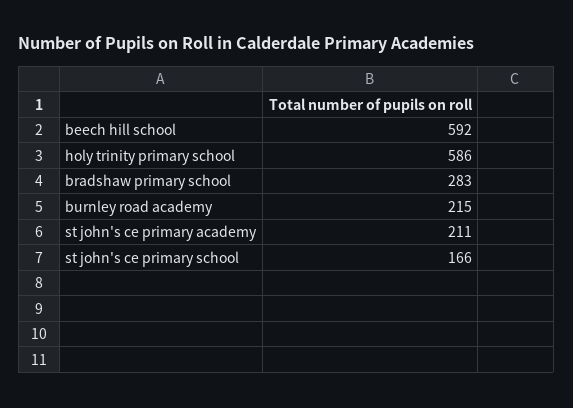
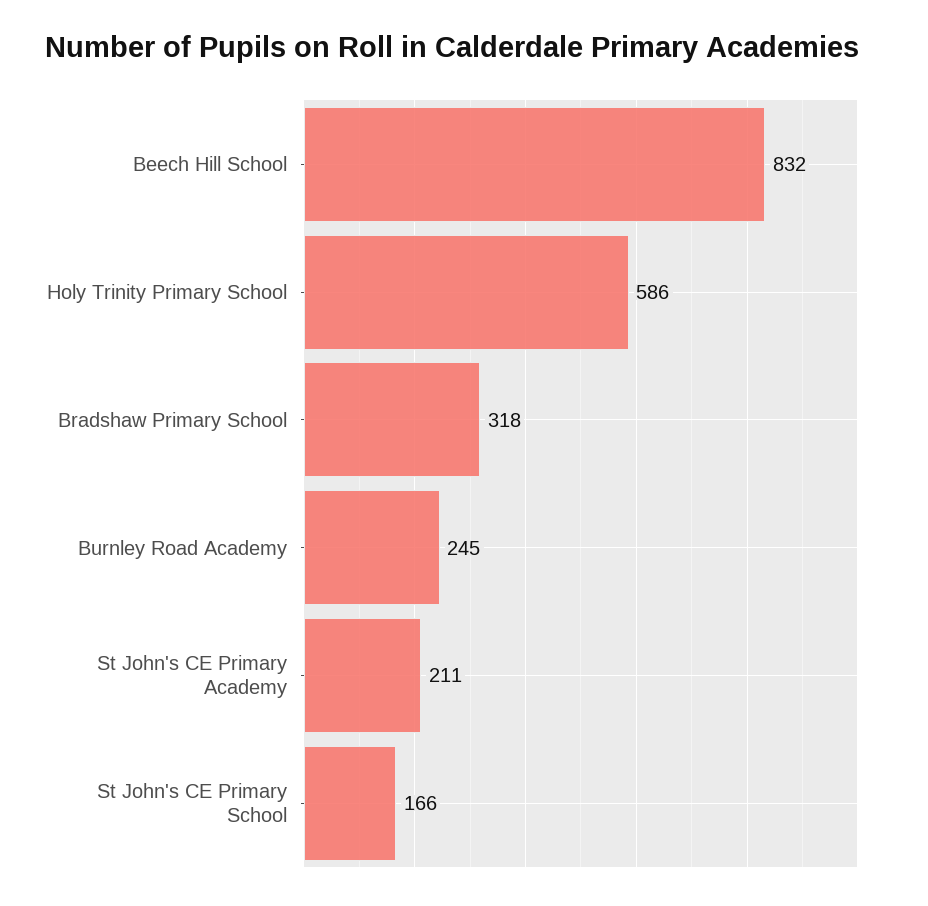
  {
-   "beech hill school": 592,
+   "beech hill school": 832,
    "holy trinity primary school": 586,
-   "bradshaw primary school": 283,
+   "bradshaw primary school": 318,
-   "burnley road academy": 215,
+   "burnley road academy": 245,
    "st john's ce primary academy": 211,
    "st john's ce primary school": 166
  }

